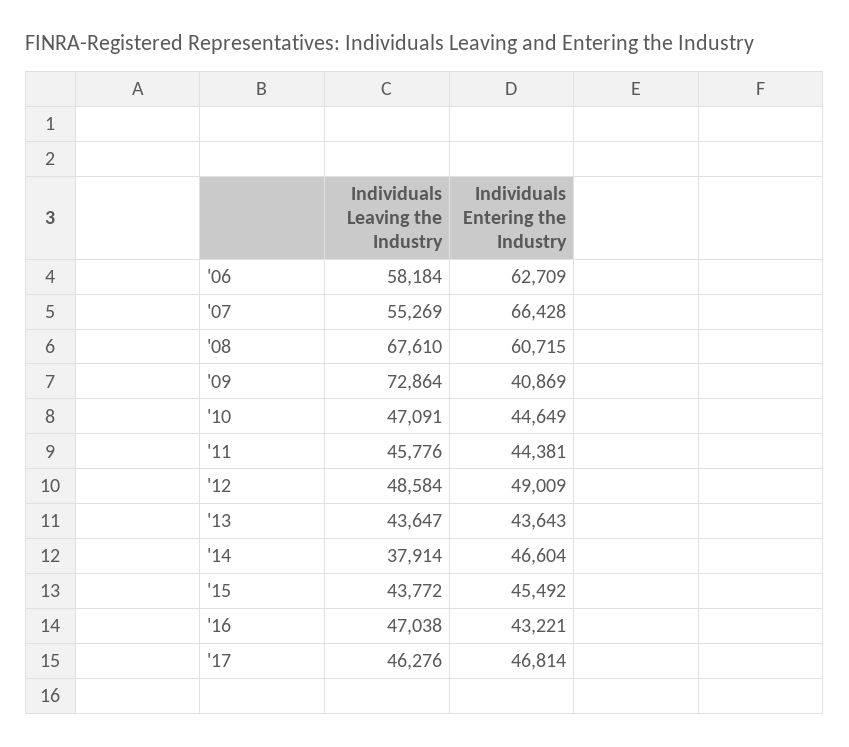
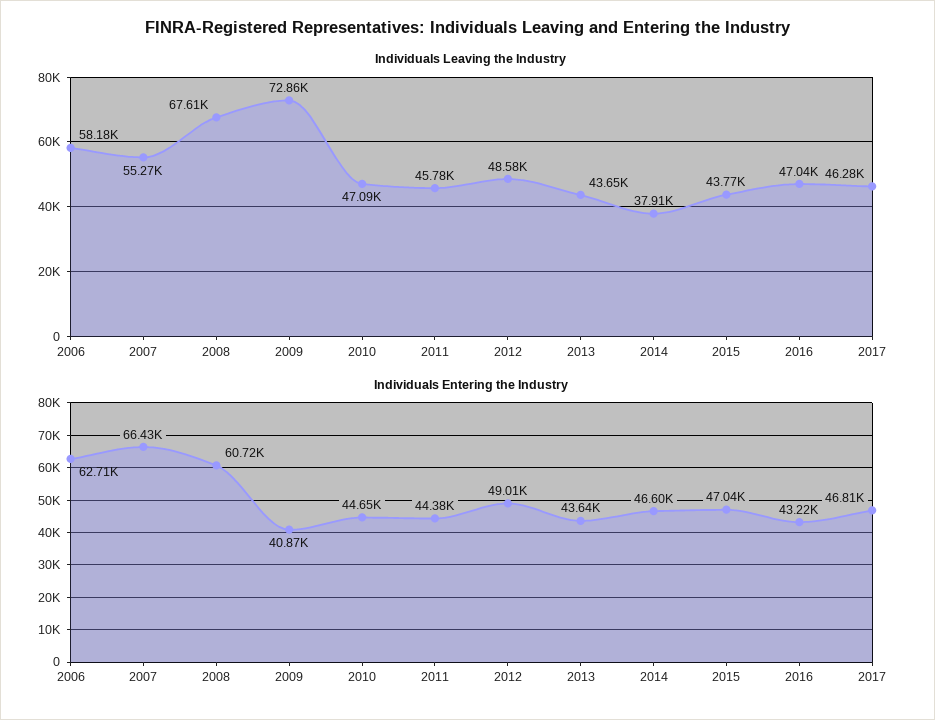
  {
    "Individuals Leaving the Industry": {
      "'06": 58184,
      "'07": 55269,
      "'08": 67610,
      "'09": 72864,
      "'10": 47091,
      "'11": 45776,
      "'12": 48584,
      "'13": 43647,
      "'14": 37914,
      "'15": 43772,
      "'16": 47038,
      "'17": 46276
    },
    "Individuals Entering the Industry": {
      "'06": 62709,
      "'07": 66428,
      "'08": 60715,
      "'09": 40869,
      "'10": 44649,
      "'11": 44381,
      "'12": 49009,
      "'13": 43643,
      "'14": 46604,
-     "'15": 45492,
+     "'15": 47040,
      "'16": 43221,
      "'17": 46814
    }
  }

